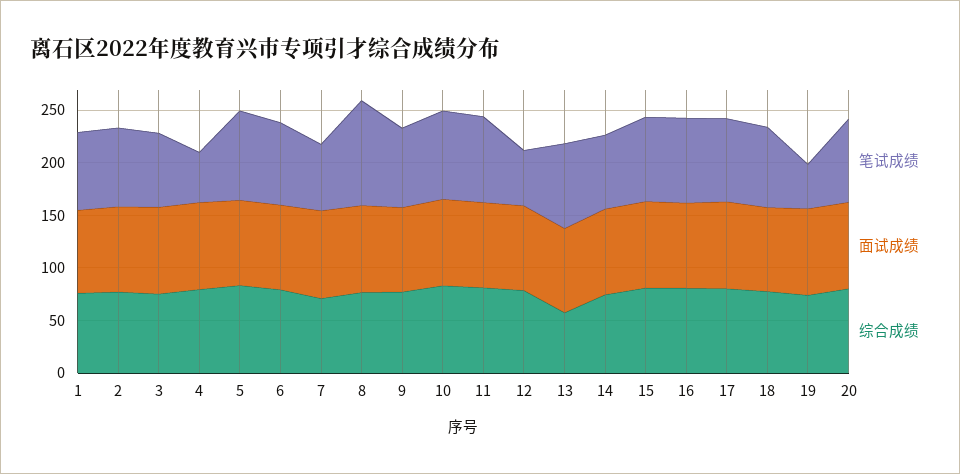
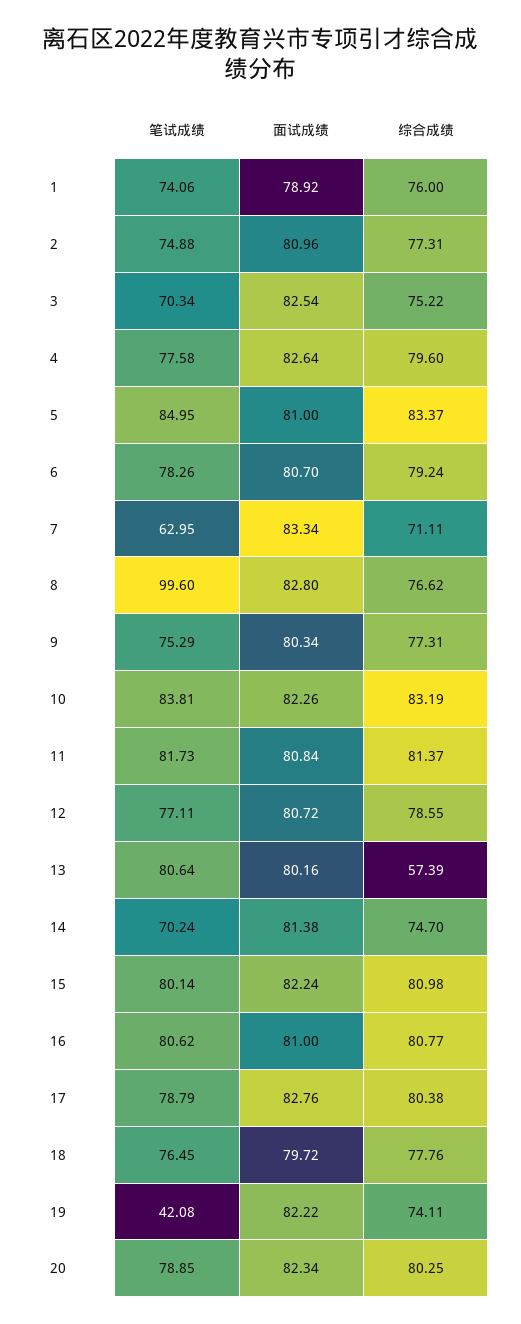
  {
    "笔试成绩": {
      "1": 74.06,
      "2": 74.88,
      "3": 70.34,
-     "4": 50,
+     "4": 77.58,
      "5": 84.95,
      "6": 78.26,
      "7": 62.95,
      "8": 99.6,
      "9": 75.29,
      "10": 83.81,
      "11": 81.73,
-     "12": 50,
+     "12": 77.11,
      "13": 80.64,
      "14": 70.24,
      "15": 80.14,
      "16": 80.62,
      "17": 78.79,
      "18": 76.45,
      "19": 42.08,
      "20": 78.85
    },
    "面试成绩": {
      "1": 78.92,
      "2": 80.96,
      "3": 82.54,
      "4": 82.64,
      "5": 81,
      "6": 80.7,
      "7": 83.34,
      "8": 82.8,
      "9": 80.34,
      "10": 82.26,
      "11": 80.84,
      "12": 80.72,
      "13": 80.16,
      "14": 81.38,
      "15": 82.24,
      "16": 81,
      "17": 82.76,
      "18": 79.72,
      "19": 82.22,
      "20": 82.34
    },
    "综合成绩": {
      "1": 76,
      "2": 77.31,
      "3": 75.22,
      "4": 79.6,
      "5": 83.37,
      "6": 79.24,
      "7": 71.11,
      "8": 76.62,
      "9": 77.31,
      "10": 83.19,
      "11": 81.37,
      "12": 78.55,
      "13": 57.39,
      "14": 74.7,
      "15": 80.98,
      "16": 80.77,
      "17": 80.38,
      "18": 77.76,
      "19": 74.11,
      "20": 80.25
    }
  }

